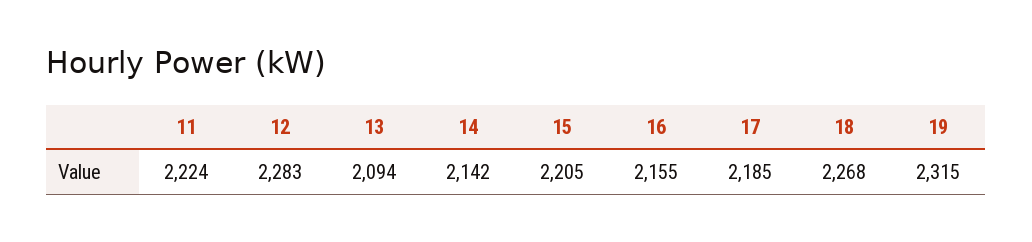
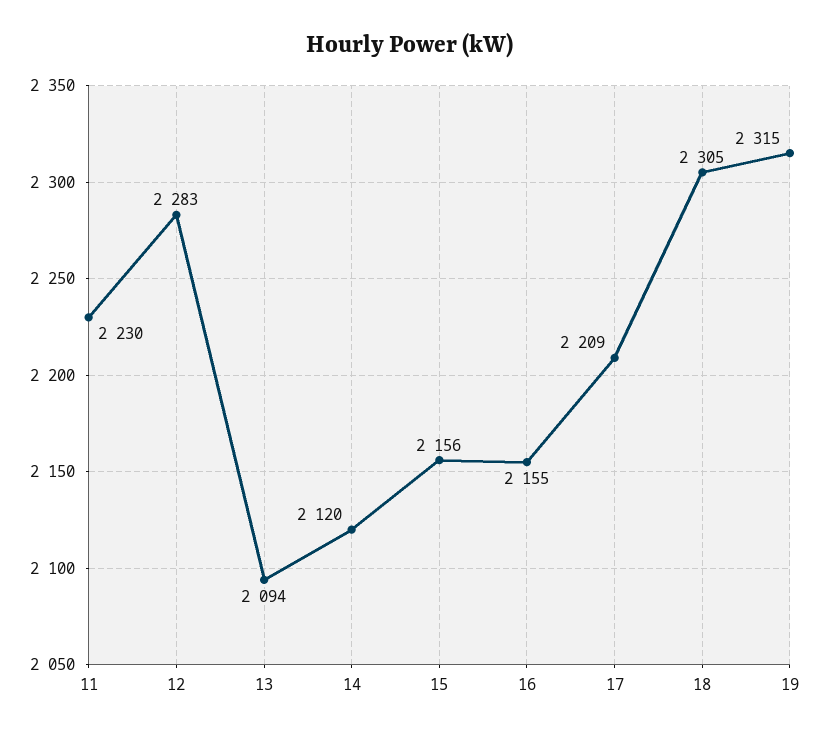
  {
-   "11": 2224,
+   "11": 2230,
    "12": 2283,
    "13": 2094,
-   "14": 2142,
+   "14": 2120,
-   "15": 2205,
+   "15": 2156,
    "16": 2155,
-   "17": 2185,
+   "17": 2209,
-   "18": 2268,
+   "18": 2305,
    "19": 2315
  }

